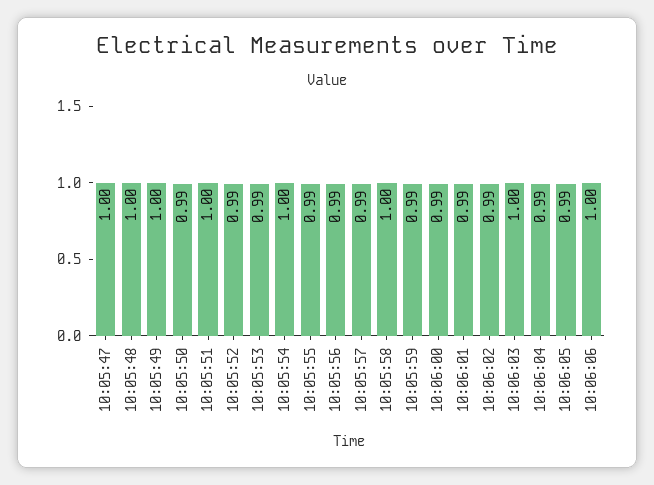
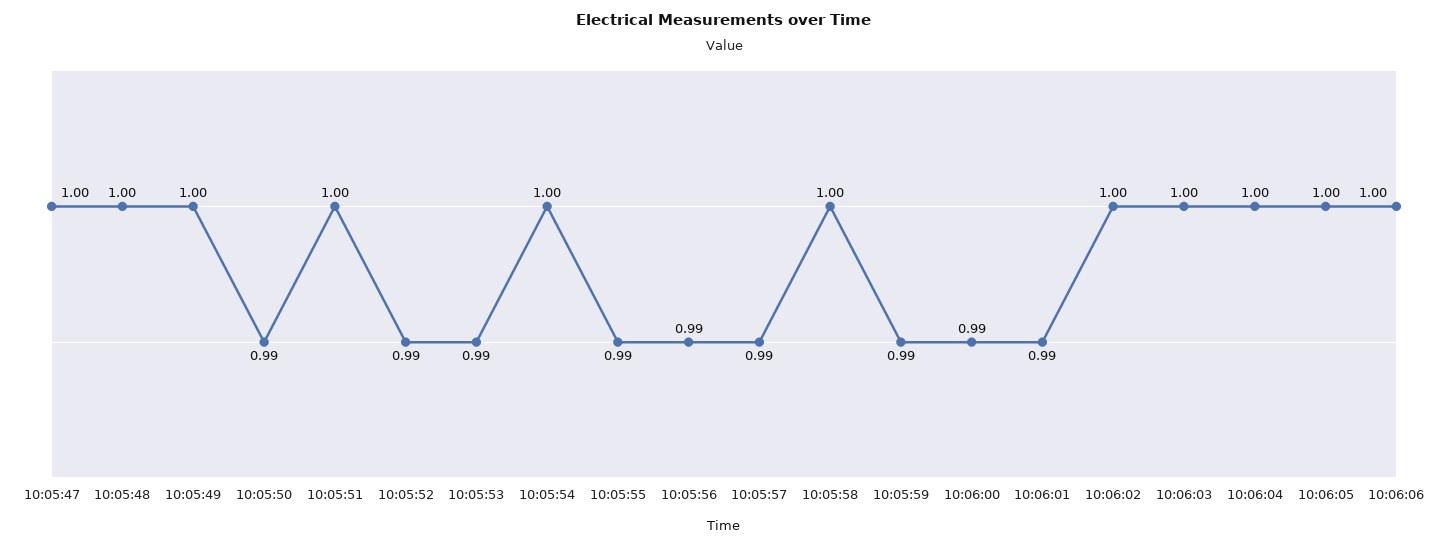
  {
    "10:05:47": 1,
    "10:05:48": 1,
    "10:05:49": 1,
    "10:05:50": 0.99,
    "10:05:51": 1,
    "10:05:52": 0.99,
    "10:05:53": 0.99,
    "10:05:54": 1,
    "10:05:55": 0.99,
    "10:05:56": 0.99,
    "10:05:57": 0.99,
    "10:05:58": 1,
    "10:05:59": 0.99,
    "10:06:00": 0.99,
    "10:06:01": 0.99,
-   "10:06:02": 0.99,
+   "10:06:02": 1,
    "10:06:03": 1,
-   "10:06:04": 0.99,
+   "10:06:04": 1,
-   "10:06:05": 0.99,
+   "10:06:05": 1,
    "10:06:06": 1
  }

